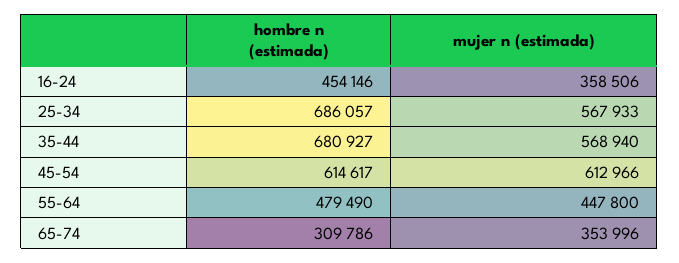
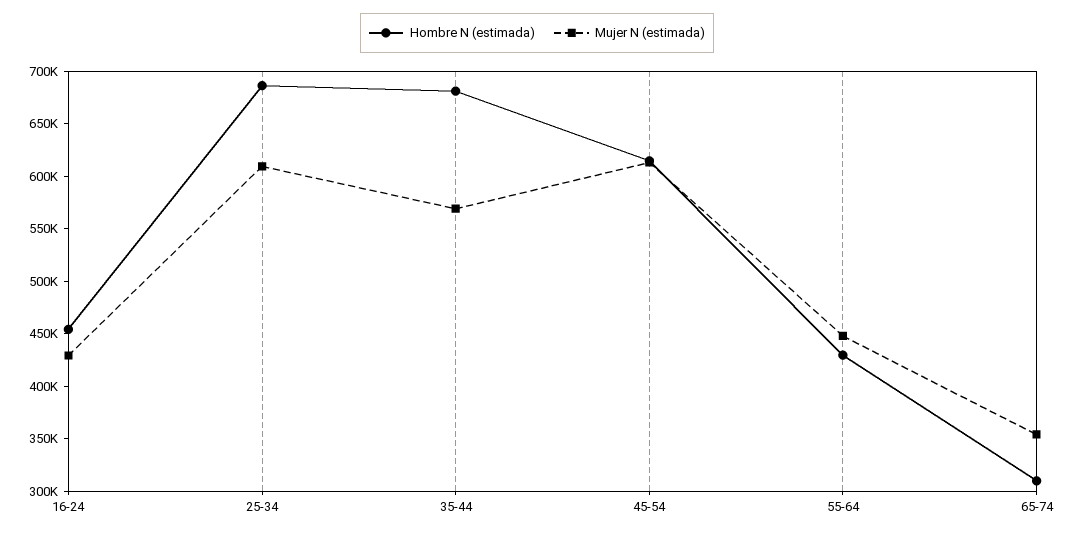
  {
    "hombre n (estimada)": {
      "16-24": 454146,
      "25-34": 686057,
      "35-44": 680927,
      "45-54": 614617,
-     "55-64": 479490,
+     "55-64": 430000,
      "65-74": 309786
    },
    "mujer n (estimada)": {
-     "16-24": 358506,
+     "16-24": 430000,
-     "25-34": 567933,
+     "25-34": 610000,
      "35-44": 568940,
      "45-54": 612966,
      "55-64": 447800,
      "65-74": 353996
    }
  }

